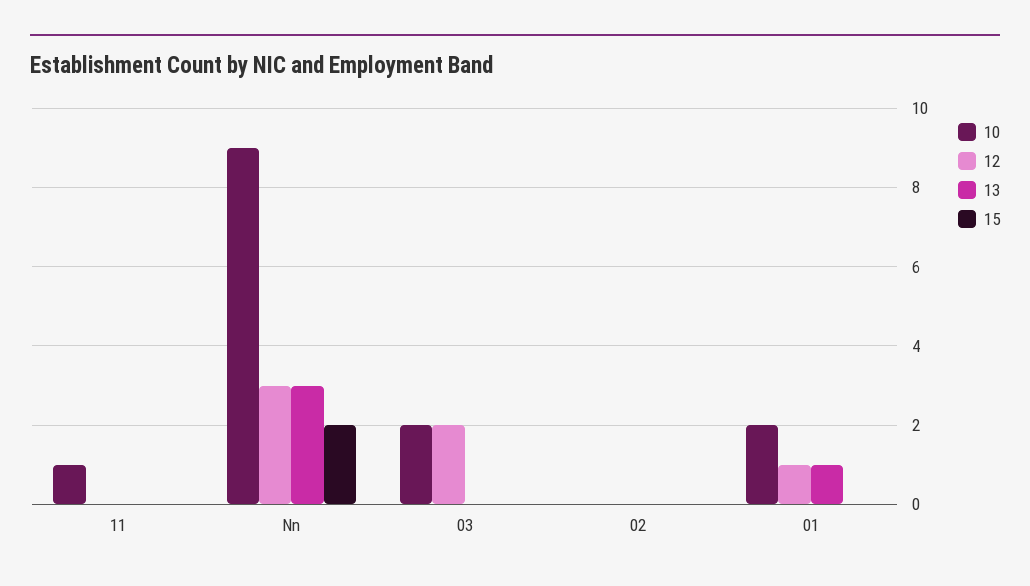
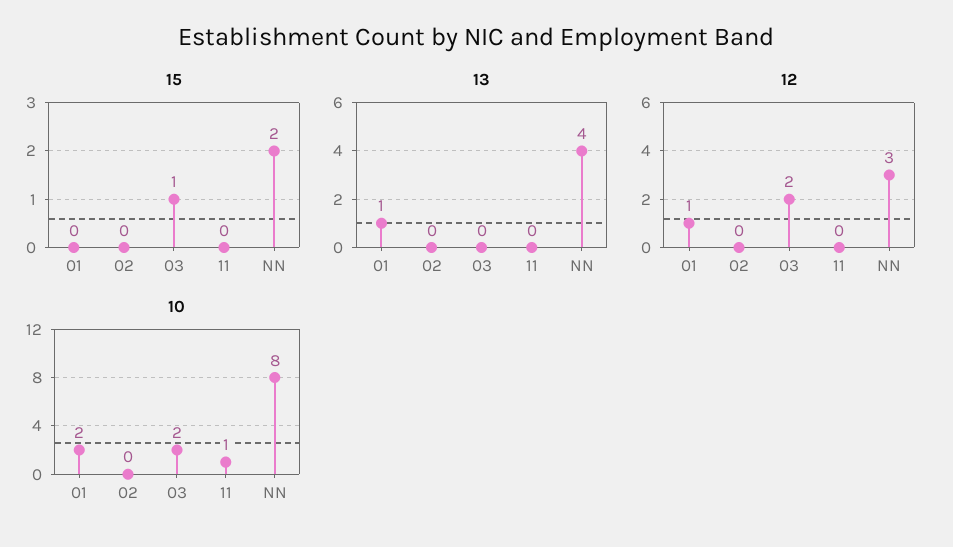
  {
    "10": {
      "11": 1,
-     "Nn": 9,
+     "Nn": 8,
      "03": 2,
      "02": 0,
      "01": 2
    },
    "12": {
      "11": 0,
      "Nn": 3,
      "03": 2,
      "02": 0,
      "01": 1
    },
    "13": {
      "11": 0,
-     "Nn": 3,
+     "Nn": 4,
      "03": 0,
      "02": 0,
      "01": 1
    },
    "15": {
      "11": 0,
      "Nn": 2,
-     "03": 0,
+     "03": 1,
      "02": 0,
      "01": 0
    }
  }

